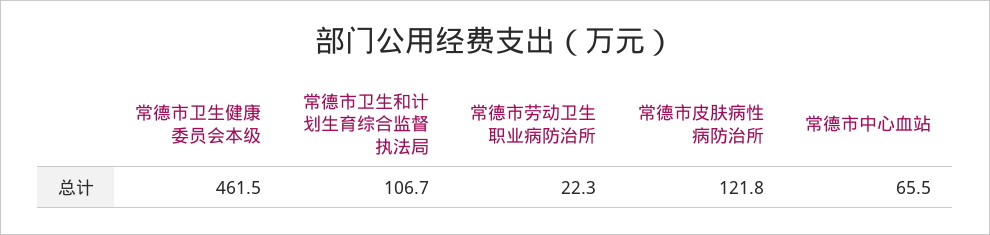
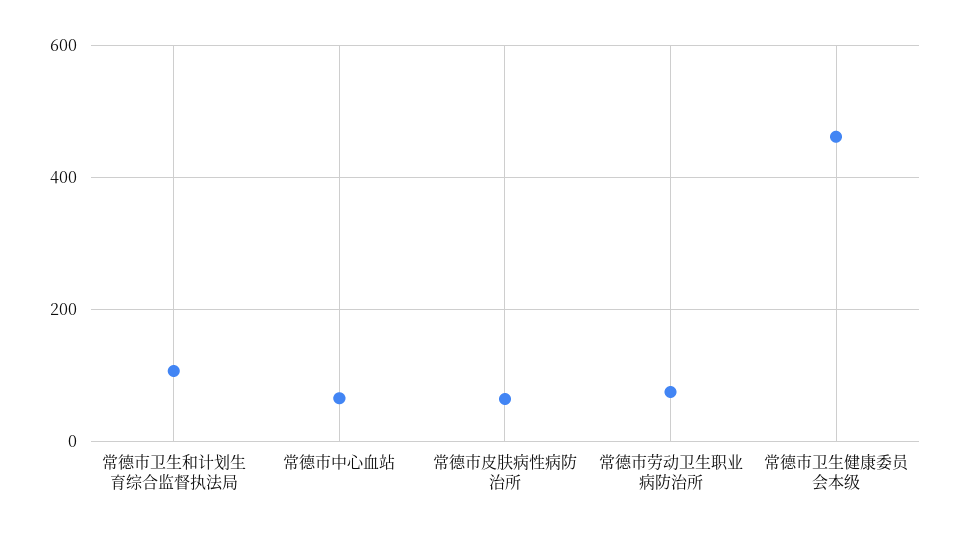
  {
    "常德市卫生健康委员会本级": 461.5,
    "常德市卫生和计划生育综合监督执法局": 106.7,
-   "常德市劳动卫生职业病防治所": 22.3,
+   "常德市劳动卫生职业病防治所": 80,
-   "常德市皮肤病性病防治所": 121.8,
+   "常德市皮肤病性病防治所": 60,
    "常德市中心血站": 65.5
  }

